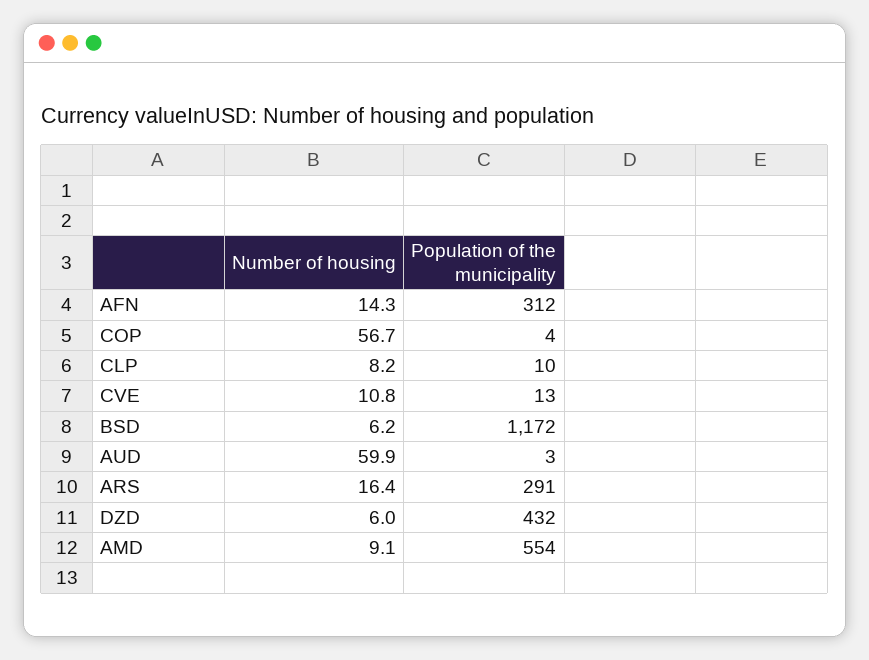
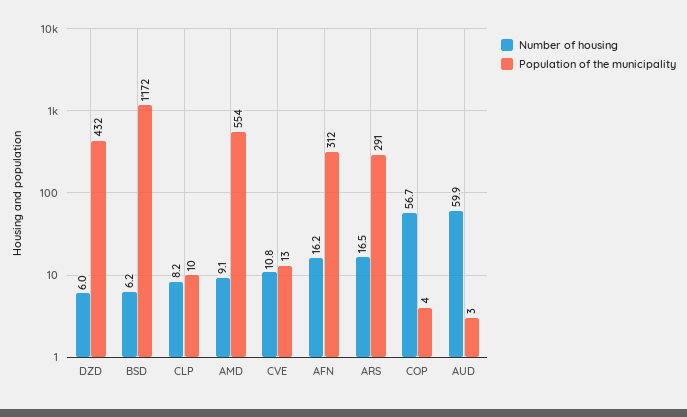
  {
    "Number of housing": {
-     "AFN": 14.3,
+     "AFN": 16.2,
      "COP": 56.7,
      "CLP": 8.2,
      "CVE": 10.8,
      "BSD": 6.2,
      "AUD": 59.9,
-     "ARS": 16.4,
+     "ARS": 16.5,
      "DZD": 6,
      "AMD": 9.1
    },
    "Population of the municipality": {
      "AFN": 312,
      "COP": 4,
      "CLP": 10,
      "CVE": 13,
      "BSD": 1172,
      "AUD": 3,
      "ARS": 291,
      "DZD": 432,
      "AMD": 554
    }
  }

